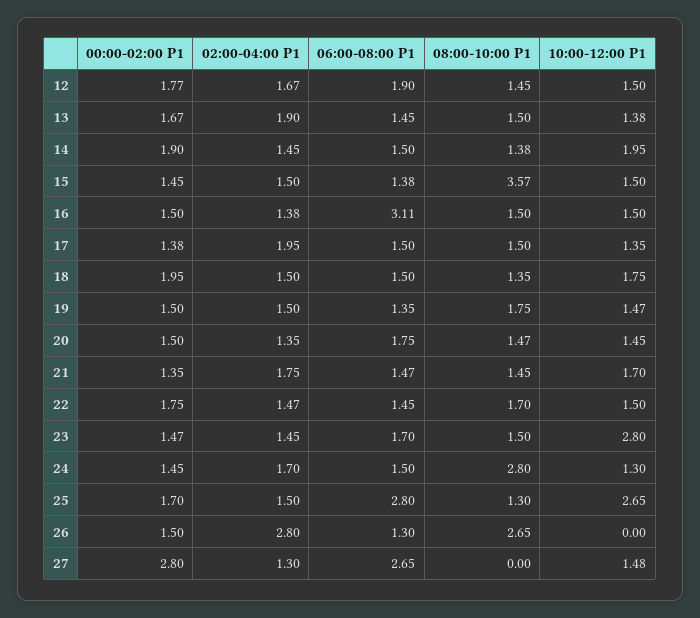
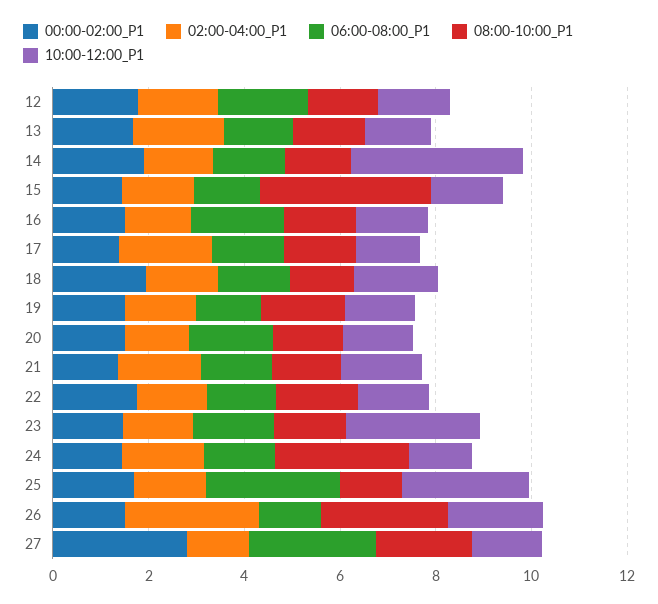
  {
    "00:00-02:00 P1": {
      "12": 1.77,
      "13": 1.67,
      "14": 1.9,
      "15": 1.45,
      "16": 1.5,
      "17": 1.38,
      "18": 1.95,
      "19": 1.5,
      "20": 1.5,
      "21": 1.35,
      "22": 1.75,
      "23": 1.47,
      "24": 1.45,
      "25": 1.7,
      "26": 1.5,
      "27": 2.8
    },
    "02:00-04:00 P1": {
      "12": 1.67,
      "13": 1.9,
      "14": 1.45,
      "15": 1.5,
      "16": 1.38,
      "17": 1.95,
      "18": 1.5,
      "19": 1.5,
      "20": 1.35,
      "21": 1.75,
      "22": 1.47,
      "23": 1.45,
      "24": 1.7,
      "25": 1.5,
      "26": 2.8,
      "27": 1.3
    },
    "06:00-08:00 P1": {
      "12": 1.9,
      "13": 1.45,
      "14": 1.5,
      "15": 1.38,
-     "16": 3.11,
+     "16": 2,
      "17": 1.5,
      "18": 1.5,
      "19": 1.35,
      "20": 1.75,
      "21": 1.47,
      "22": 1.45,
      "23": 1.7,
      "24": 1.5,
      "25": 2.8,
      "26": 1.3,
      "27": 2.65
    },
    "08:00-10:00 P1": {
      "12": 1.45,
      "13": 1.5,
      "14": 1.38,
      "15": 3.57,
      "16": 1.5,
      "17": 1.5,
      "18": 1.35,
      "19": 1.75,
      "20": 1.47,
      "21": 1.45,
      "22": 1.7,
      "23": 1.5,
      "24": 2.8,
      "25": 1.3,
      "26": 2.65,
-     "27": 0
+     "27": 2
    },
    "10:00-12:00 P1": {
      "12": 1.5,
      "13": 1.38,
-     "14": 1.95,
+     "14": 3.5,
      "15": 1.5,
      "16": 1.5,
      "17": 1.35,
      "18": 1.75,
      "19": 1.47,
      "20": 1.45,
      "21": 1.7,
      "22": 1.5,
      "23": 2.8,
      "24": 1.3,
      "25": 2.65,
-     "26": 0,
+     "26": 2,
      "27": 1.48
    }
  }

